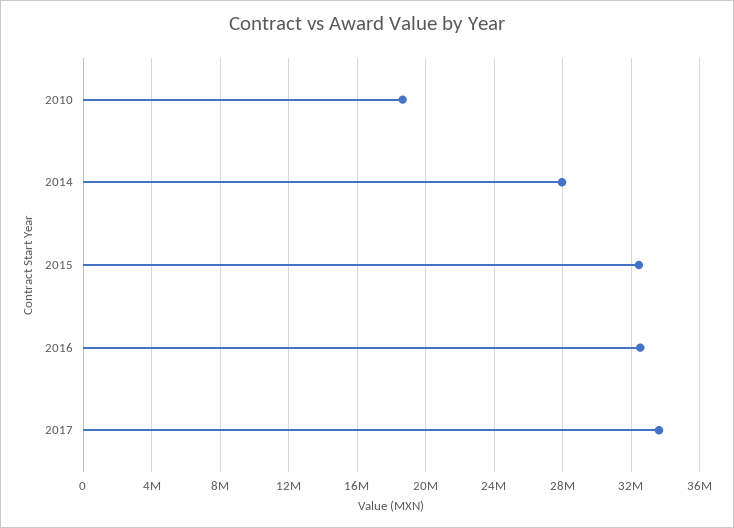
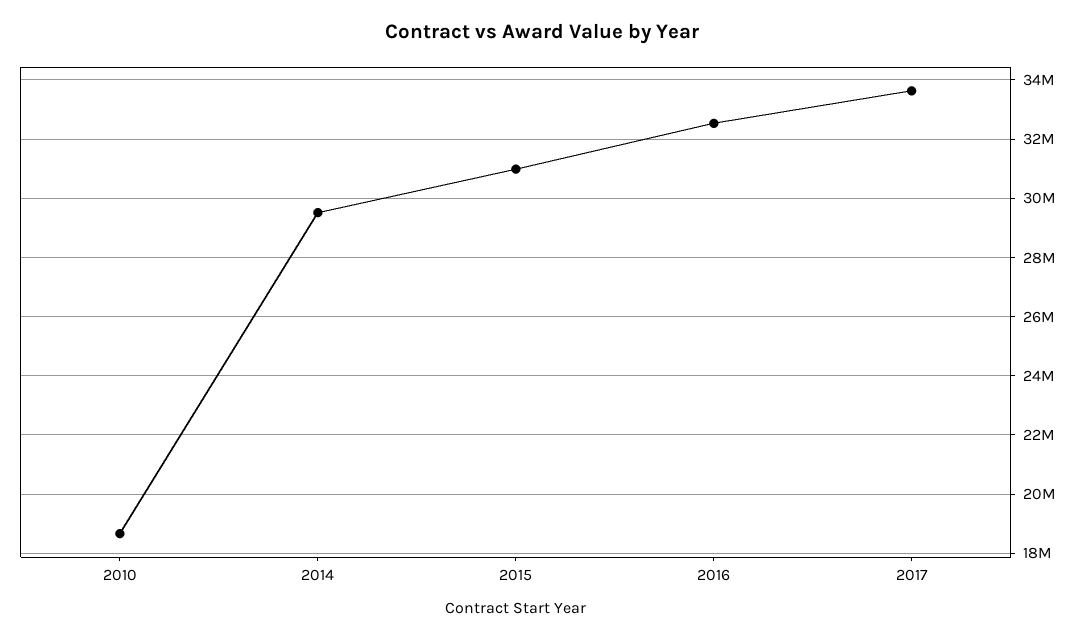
  {
    "2010": 18750000,
-   "2014": 28000000,
+   "2014": 29500000,
-   "2015": 32500000,
+   "2015": 31000000,
    "2016": 32500000,
    "2017": 33750000
  }

